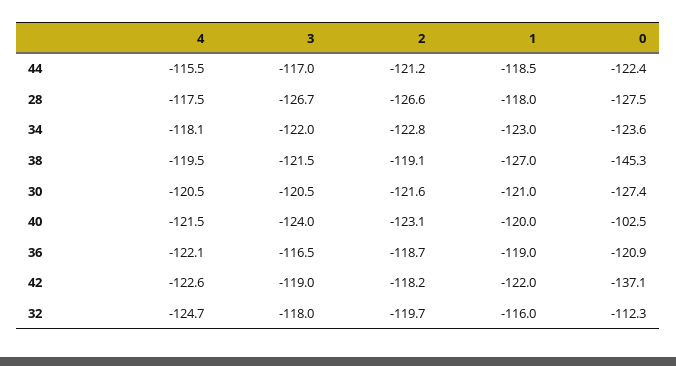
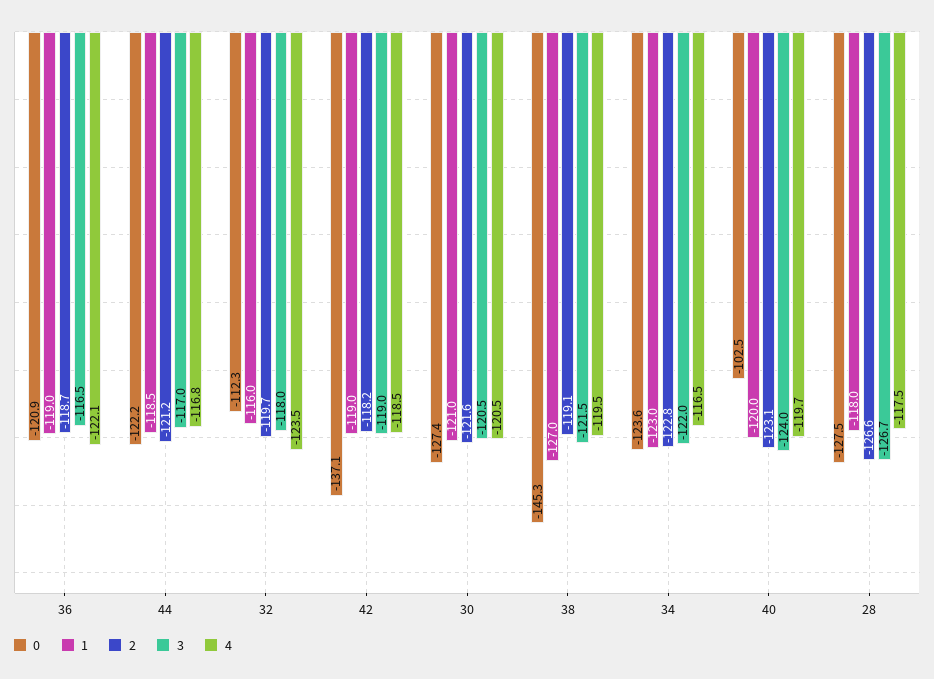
  {
    "4": {
-     "44": -115.5,
+     "44": -116.8,
      "28": -117.5,
-     "34": -118.1,
+     "34": -116.5,
      "38": -119.5,
      "30": -120.5,
-     "40": -121.5,
+     "40": -119.7,
      "36": -122.1,
-     "42": -122.6,
+     "42": -118.5,
-     "32": -124.7
+     "32": -123.5
    },
    "3": {
      "44": -117,
      "28": -126.7,
      "34": -122,
      "38": -121.5,
      "30": -120.5,
      "40": -124,
      "36": -116.5,
      "42": -119,
      "32": -118
    },
    "2": {
      "44": -121.2,
      "28": -126.6,
      "34": -122.8,
      "38": -119.1,
      "30": -121.6,
      "40": -123.1,
      "36": -118.7,
      "42": -118.2,
      "32": -119.7
    },
    "1": {
      "44": -118.5,
      "28": -118,
      "34": -123,
      "38": -127,
      "30": -121,
      "40": -120,
      "36": -119,
-     "42": -122,
+     "42": -119,
      "32": -116
    },
    "0": {
-     "44": -122.4,
+     "44": -122.2,
      "28": -127.5,
      "34": -123.6,
      "38": -145.3,
      "30": -127.4,
      "40": -102.5,
      "36": -120.9,
      "42": -137.1,
      "32": -112.3
    }
  }

